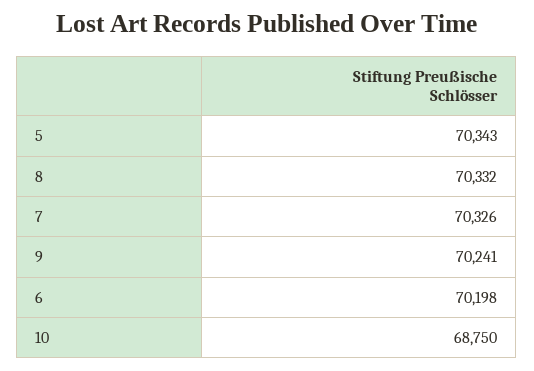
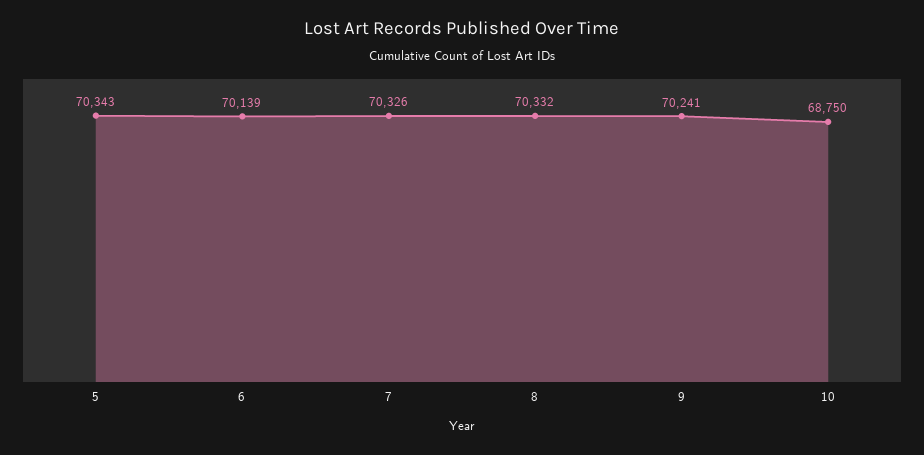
  {
    "5": 70343,
    "8": 70332,
    "7": 70326,
    "9": 70241,
-   "6": 70198,
+   "6": 70139,
    "10": 68750
  }

